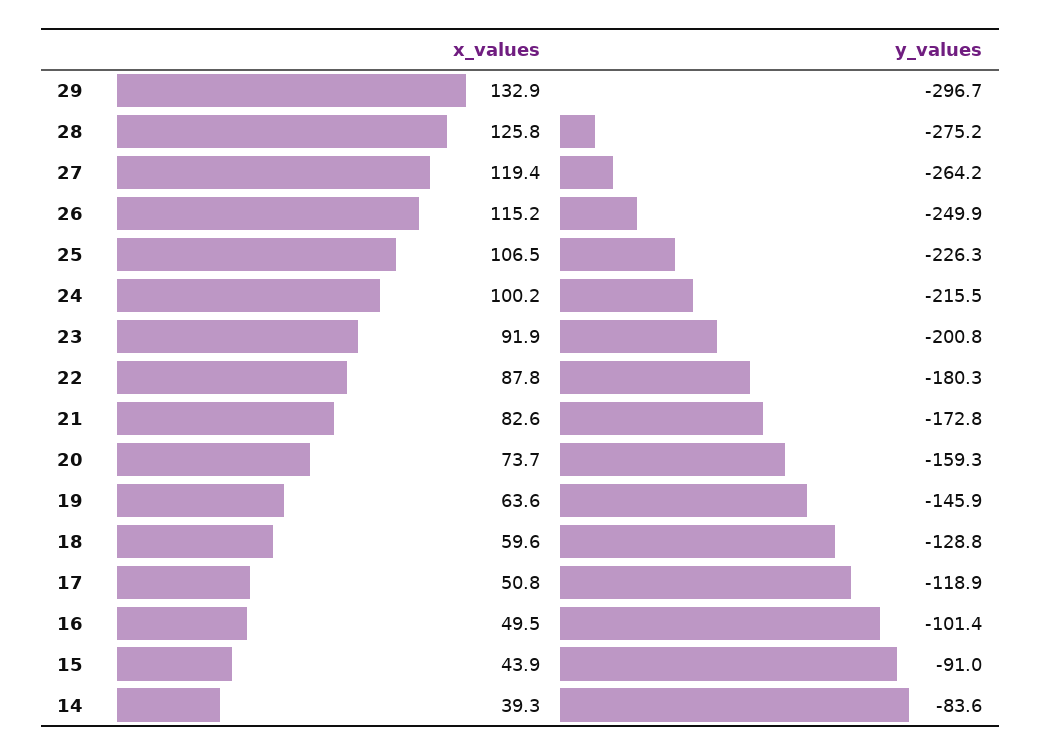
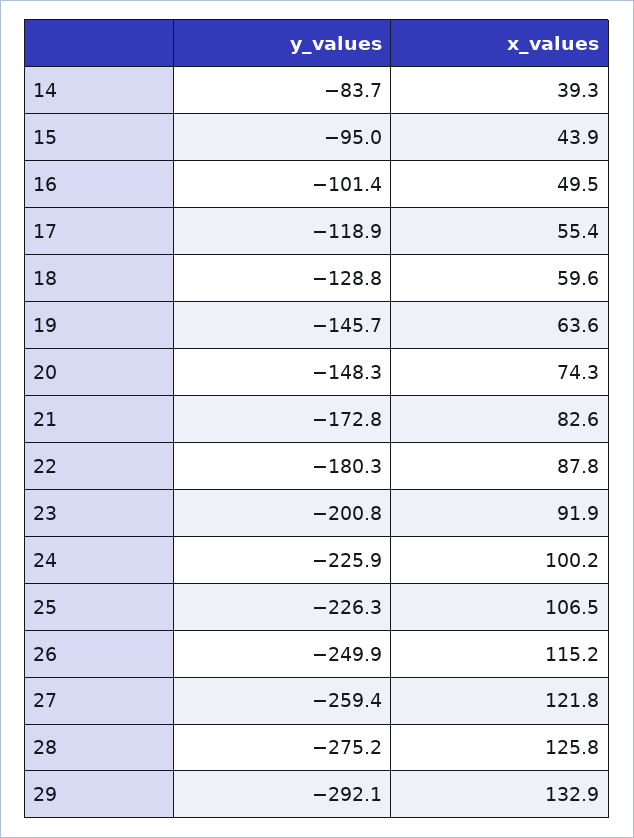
  {
    "x_values": {
      "29": 132.9,
      "28": 125.8,
-     "27": 119.4,
+     "27": 121.8,
      "26": 115.2,
      "25": 106.5,
      "24": 100.2,
      "23": 91.9,
      "22": 87.8,
      "21": 82.6,
-     "20": 73.7,
+     "20": 74.3,
      "19": 63.6,
      "18": 59.6,
-     "17": 50.8,
+     "17": 55.4,
      "16": 49.5,
      "15": 43.9,
      "14": 39.3
    },
    "y_values": {
-     "29": -296.7,
+     "29": -292.1,
      "28": -275.2,
-     "27": -264.2,
+     "27": -259.4,
      "26": -249.9,
      "25": -226.3,
-     "24": -215.5,
+     "24": -225.9,
      "23": -200.8,
      "22": -180.3,
      "21": -172.8,
-     "20": -159.3,
+     "20": -148.3,
-     "19": -145.9,
+     "19": -145.7,
      "18": -128.8,
      "17": -118.9,
      "16": -101.4,
-     "15": -91,
+     "15": -95,
-     "14": -83.6
+     "14": -83.7
    }
  }

